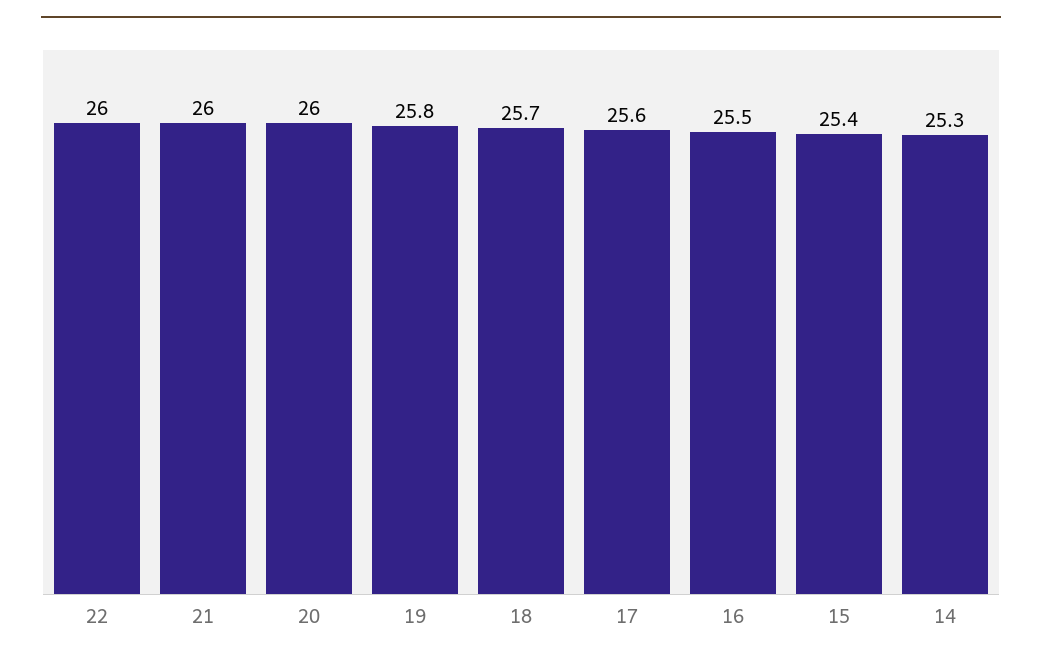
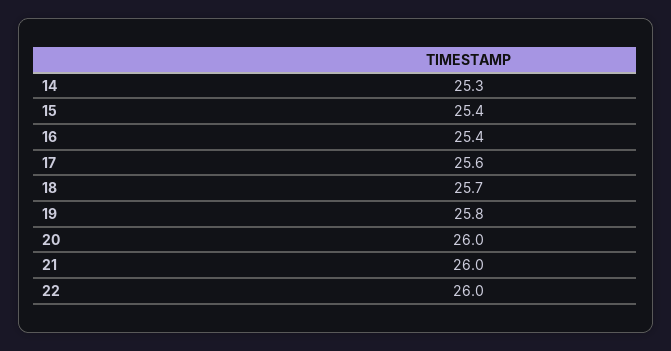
  {
    "22": 26,
    "21": 26,
    "20": 26,
    "19": 25.8,
    "18": 25.7,
    "17": 25.6,
-   "16": 25.5,
+   "16": 25.4,
    "15": 25.4,
    "14": 25.3
  }

